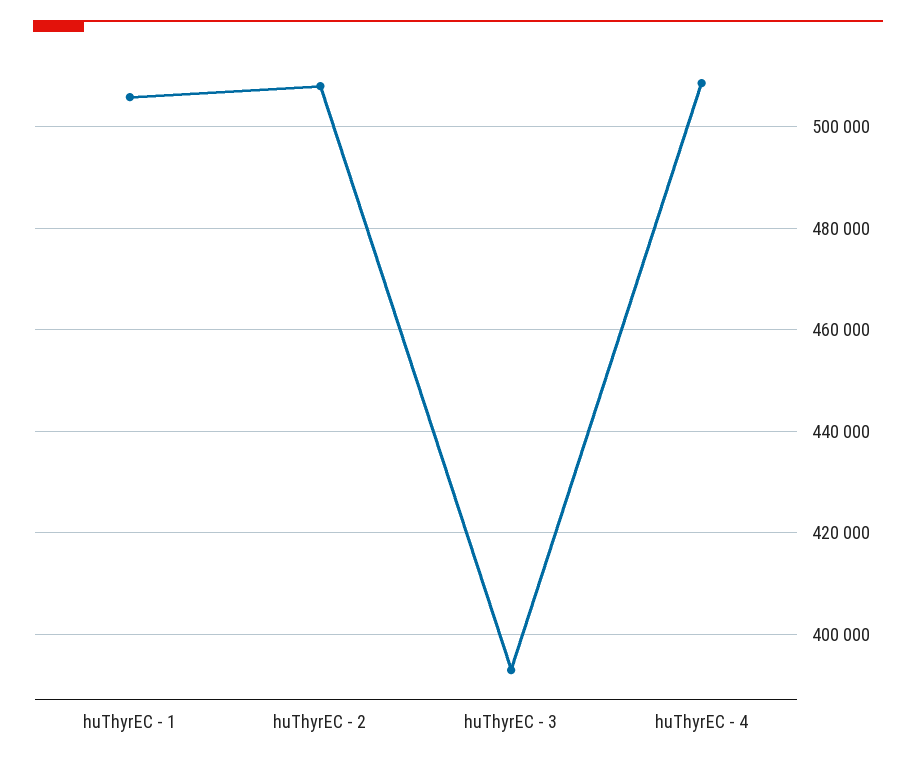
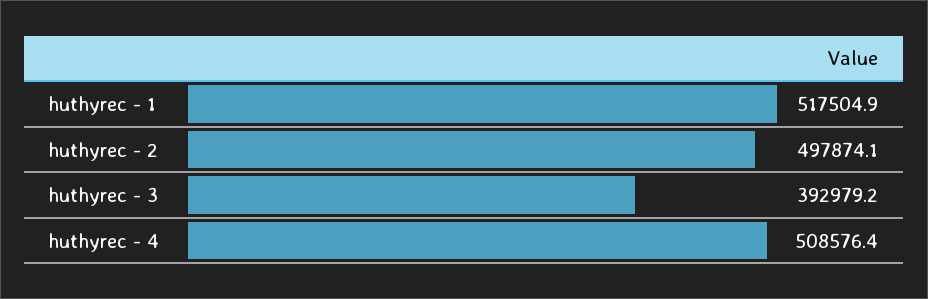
  {
-   "huThyrEC - 1": 506000,
+   "huThyrEC - 1": 517504.9,
-   "huThyrEC - 2": 508000,
+   "huThyrEC - 2": 497874.1,
    "huThyrEC - 3": 392979.2,
    "huThyrEC - 4": 508576.4
  }

